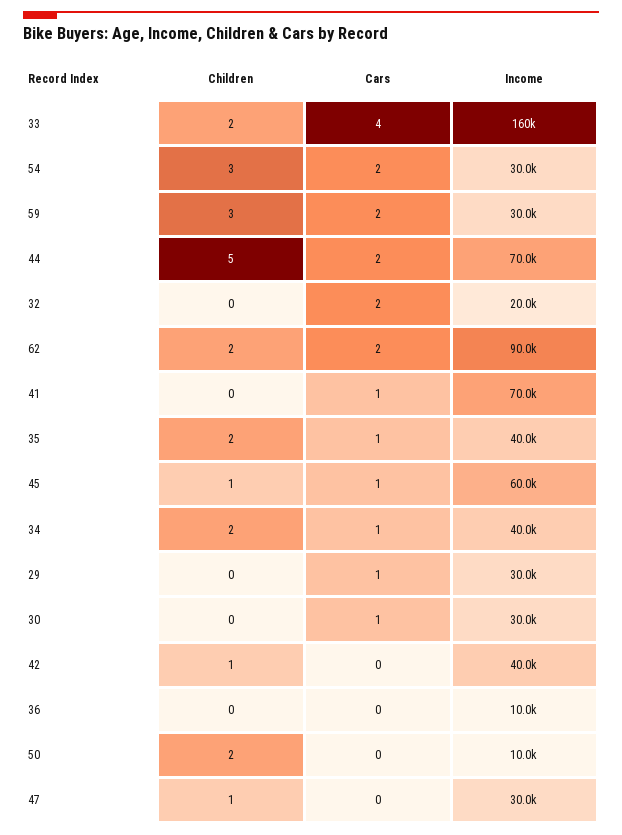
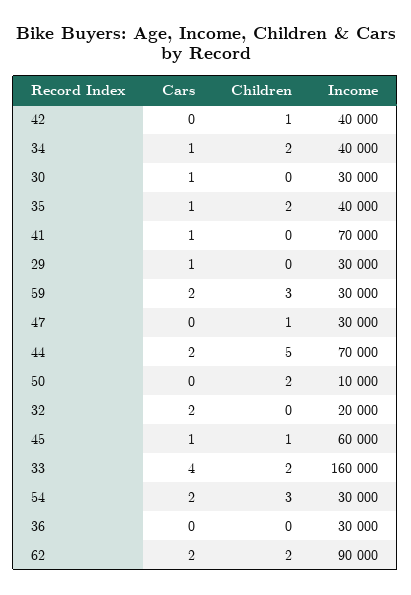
  {
    "Children": {
      "33": 2,
      "54": 3,
      "59": 3,
      "44": 5,
      "32": 0,
      "62": 2,
      "41": 0,
      "35": 2,
      "45": 1,
      "34": 2,
      "29": 0,
      "30": 0,
      "42": 1,
      "36": 0,
      "50": 2,
      "47": 1
    },
    "Cars": {
      "33": 4,
      "54": 2,
      "59": 2,
      "44": 2,
      "32": 2,
      "62": 2,
      "41": 1,
      "35": 1,
      "45": 1,
      "34": 1,
      "29": 1,
      "30": 1,
      "42": 0,
      "36": 0,
      "50": 0,
      "47": 0
    },
    "Income": {
      "33": 160000,
      "54": 30000,
      "59": 30000,
      "44": 70000,
      "32": 20000,
      "62": 90000,
      "41": 70000,
      "35": 40000,
      "45": 60000,
      "34": 40000,
      "29": 30000,
      "30": 30000,
      "42": 40000,
-     "36": 10000,
+     "36": 30000,
      "50": 10000,
      "47": 30000
    }
  }

